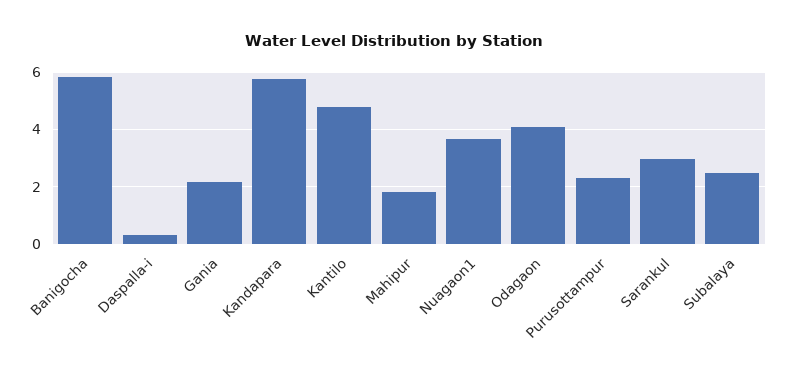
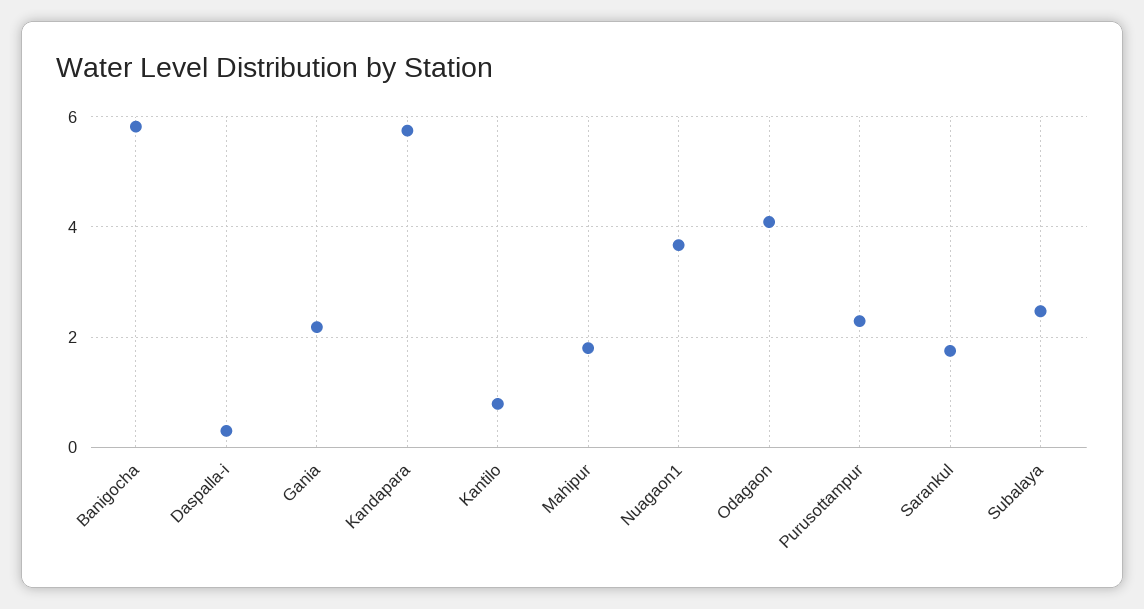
  {
    "Banigocha": 5.8,
    "Daspalla-i": 0.4,
    "Gania": 2.2,
    "Kandapara": 5.8,
-   "Kantilo": 4.75,
+   "Kantilo": 0.8,
    "Mahipur": 1.8,
    "Nuagaon1": 3.6,
    "Odagaon": 4,
    "Purusottampur": 2.2,
-   "Sarankul": 3,
+   "Sarankul": 1.8,
    "Subalaya": 2.4
  }

